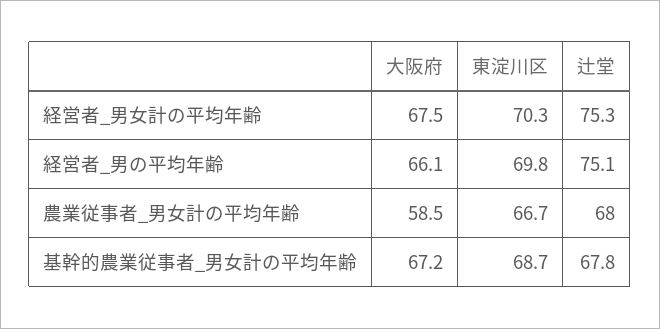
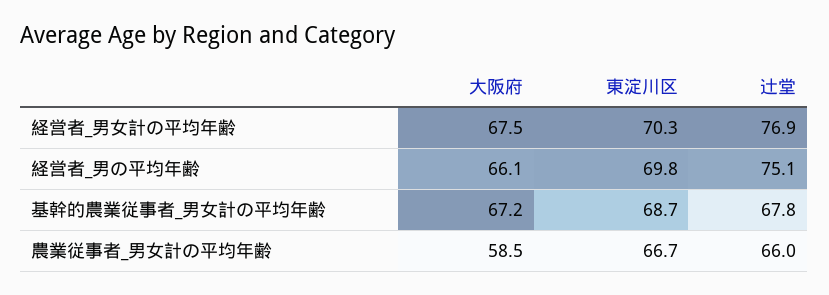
  {
    "大阪府": {
      "経営者_男女計の平均年齢": 67.5,
      "経営者_男の平均年齢": 66.1,
      "農業従事者_男女計の平均年齢": 58.5,
      "基幹的農業従事者_男女計の平均年齢": 67.2
    },
    "東淀川区": {
      "経営者_男女計の平均年齢": 70.3,
      "経営者_男の平均年齢": 69.8,
      "農業従事者_男女計の平均年齢": 66.7,
      "基幹的農業従事者_男女計の平均年齢": 68.7
    },
    "辻堂": {
-     "経営者_男女計の平均年齢": 75.3,
+     "経営者_男女計の平均年齢": 76.9,
      "経営者_男の平均年齢": 75.1,
-     "農業従事者_男女計の平均年齢": 68,
+     "農業従事者_男女計の平均年齢": 66,
      "基幹的農業従事者_男女計の平均年齢": 67.8
    }
  }

